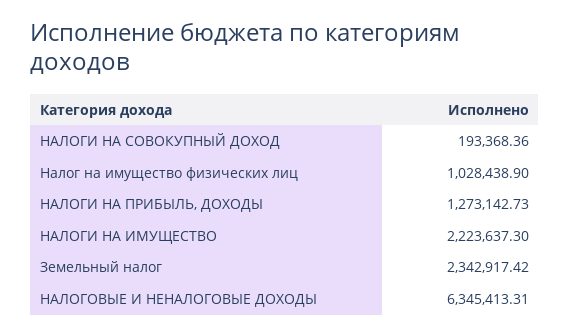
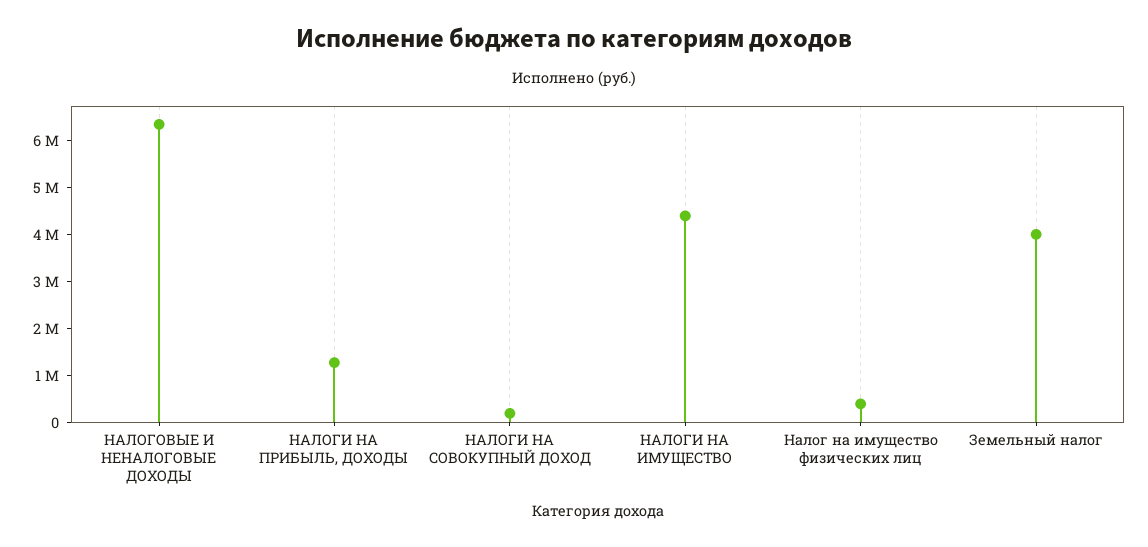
  {
    "НАЛОГИ НА СОВОКУПНЫЙ ДОХОД": 193368.36,
-   "Налог на имущество физических лиц": 1028438.9,
+   "Налог на имущество физических лиц": 400000,
    "НАЛОГИ НА ПРИБЫЛЬ, ДОХОДЫ": 1273142.73,
-   "НАЛОГИ НА ИМУЩЕСТВО": 2223637.3,
+   "НАЛОГИ НА ИМУЩЕСТВО": 4400000,
-   "Земельный налог": 2342917.42,
+   "Земельный налог": 4000000,
    "НАЛОГОВЫЕ И НЕНАЛОГОВЫЕ ДОХОДЫ": 6345413.31
  }

